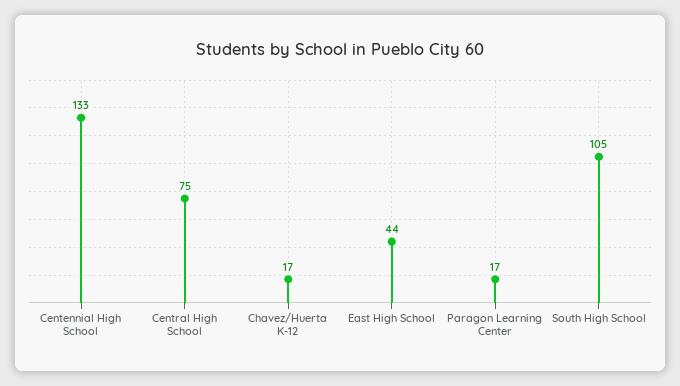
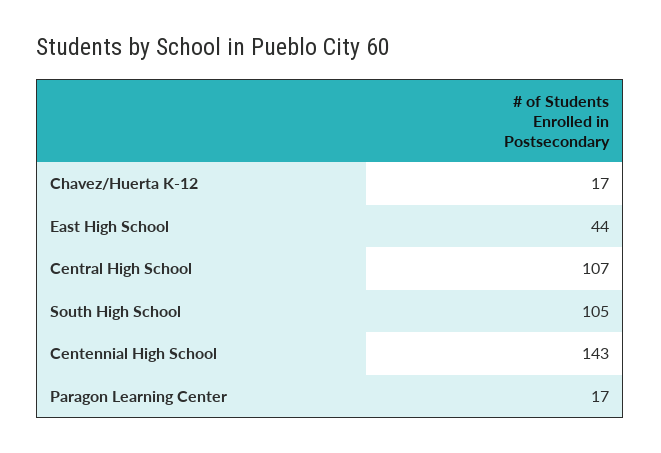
  {
-   "Centennial High School": 133,
+   "Centennial High School": 143,
-   "Central High School": 75,
+   "Central High School": 107,
    "Chavez/Huerta K-12": 17,
    "East High School": 44,
    "Paragon Learning Center": 17,
    "South High School": 105
  }

